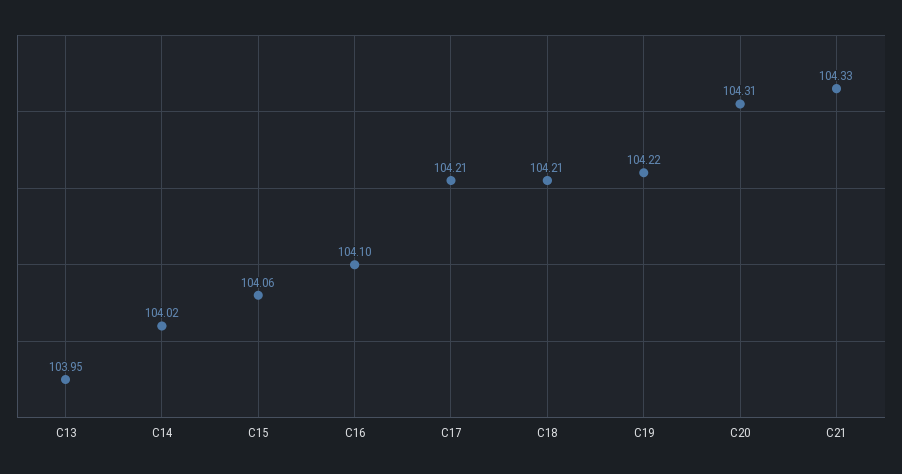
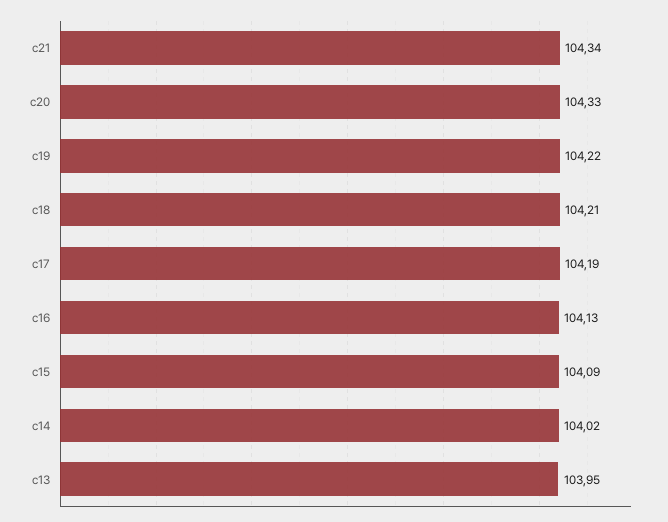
  {
    "C13": 103.95,
    "C14": 104.02,
-   "C15": 104.06,
+   "C15": 104.09,
-   "C16": 104.1,
+   "C16": 104.13,
-   "C17": 104.21,
+   "C17": 104.19,
    "C18": 104.21,
    "C19": 104.22,
-   "C20": 104.31,
+   "C20": 104.33,
-   "C21": 104.33
+   "C21": 104.34
  }

